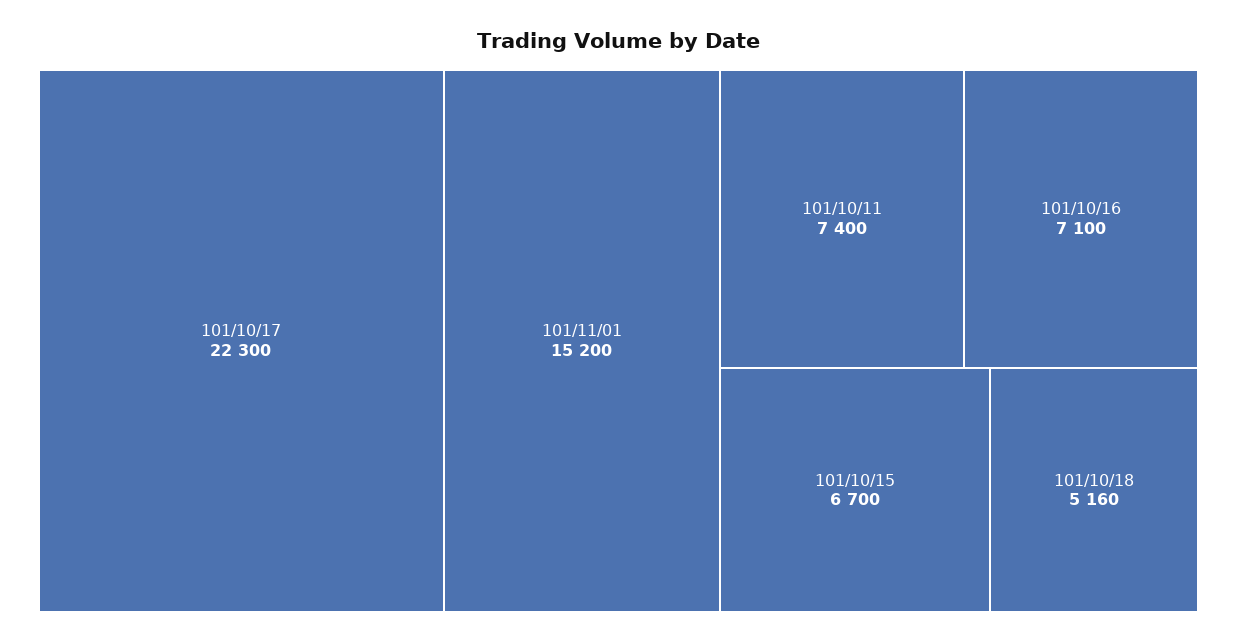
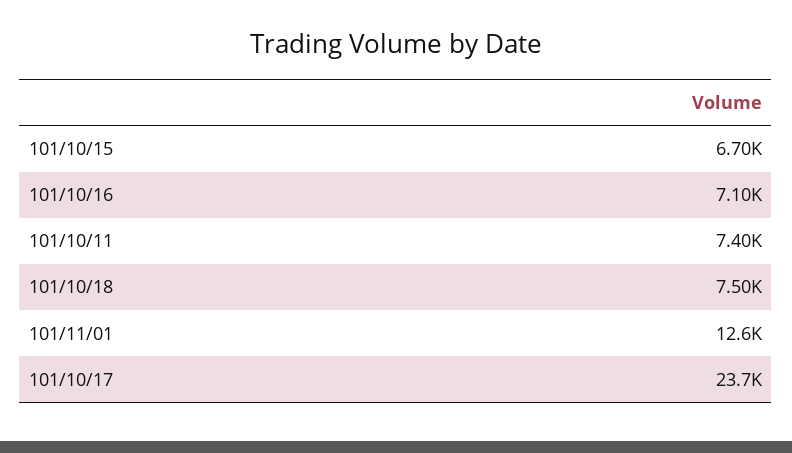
  {
-   "101/10/17": 22300,
+   "101/10/17": 23700,
-   "101/11/01": 15200,
+   "101/11/01": 12600,
    "101/10/11": 7400,
    "101/10/16": 7100,
    "101/10/15": 6700,
-   "101/10/18": 5160
+   "101/10/18": 7500
  }

